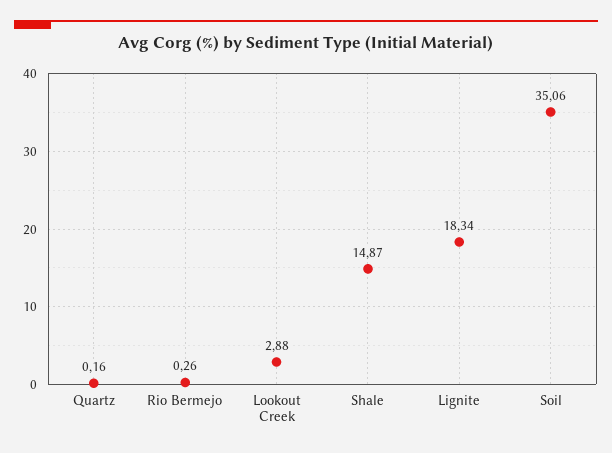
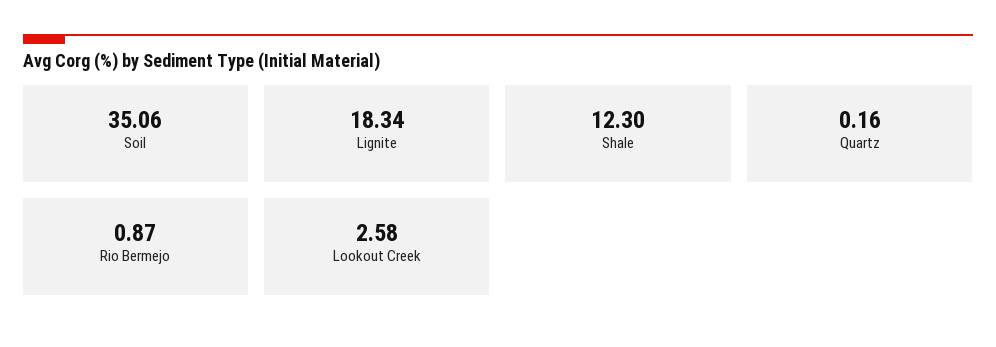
  {
    "Quartz": 0.16,
-   "Rio Bermejo": 0.26,
+   "Rio Bermejo": 0.87,
-   "Lookout Creek": 2.88,
+   "Lookout Creek": 2.58,
-   "Shale": 14.87,
+   "Shale": 12.3,
    "Lignite": 18.34,
    "Soil": 35.06
  }

